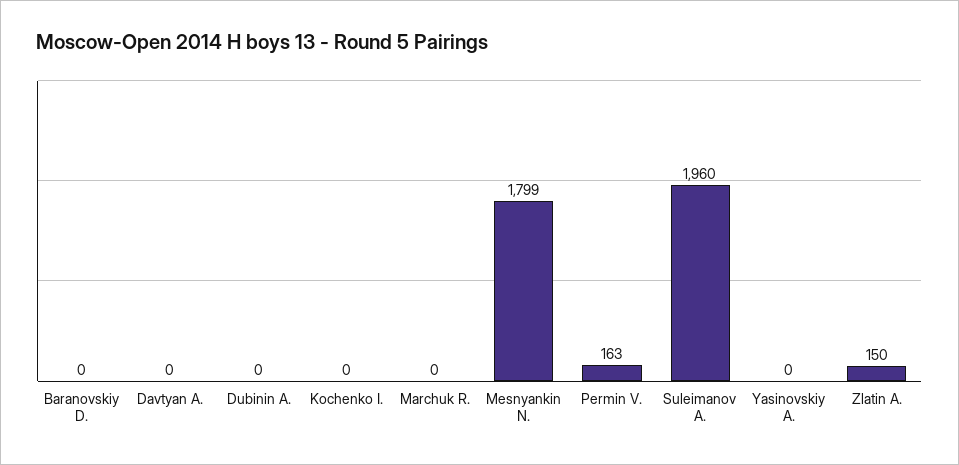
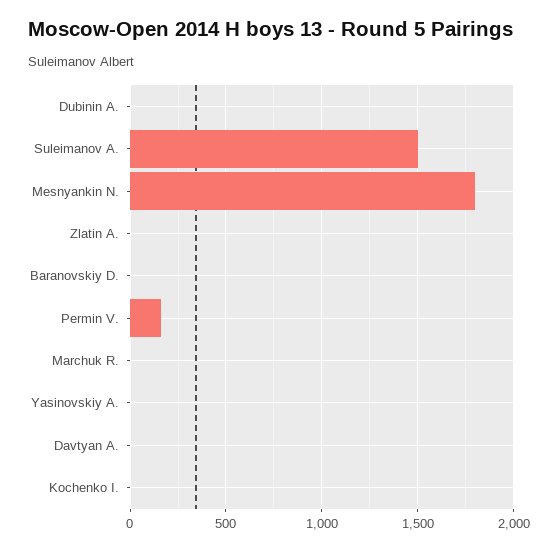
  {
    "Baranovskiy D.": 0,
    "Davtyan A.": 0,
    "Dubinin A.": 0,
    "Kochenko I.": 0,
    "Marchuk R.": 0,
    "Mesnyankin N.": 1799,
    "Permin V.": 163,
-   "Suleimanov A.": 1960,
+   "Suleimanov A.": 1500,
    "Yasinovskiy A.": 0,
-   "Zlatin A.": 150
+   "Zlatin A.": 0
  }

